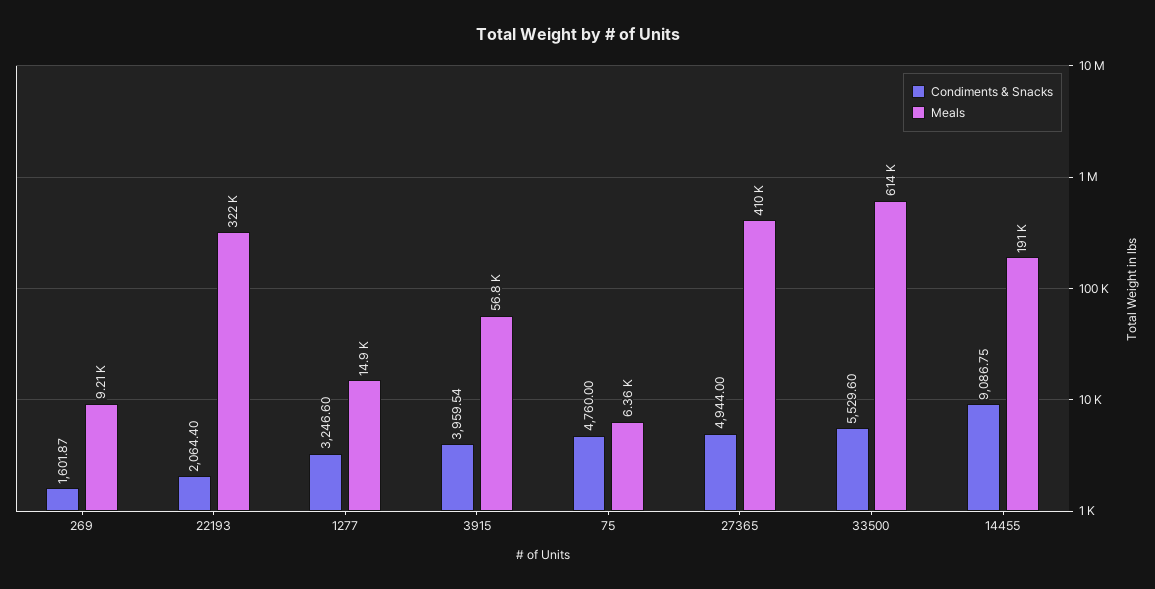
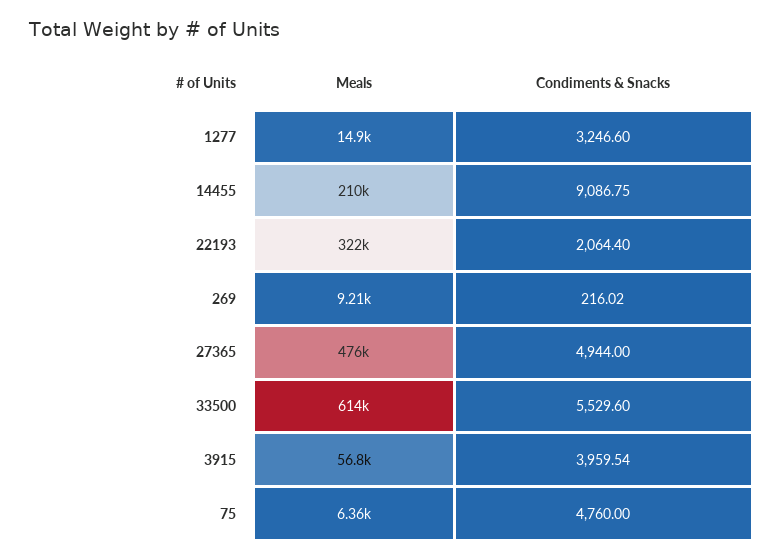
  {
    "Condiments & Snacks": {
-     "269": 1601.87,
+     "269": 216.02,
      "22193": 2064.4,
      "1277": 3246.6,
      "3915": 3959.54,
      "75": 4760,
      "27365": 4944,
      "33500": 5529.6,
      "14455": 9086.75
    },
    "Meals": {
      "269": 9210,
      "22193": 322000,
      "1277": 14900,
      "3915": 56800,
      "75": 6360,
-     "27365": 410000,
+     "27365": 476000,
      "33500": 614000,
-     "14455": 191000
+     "14455": 210000
    }
  }

